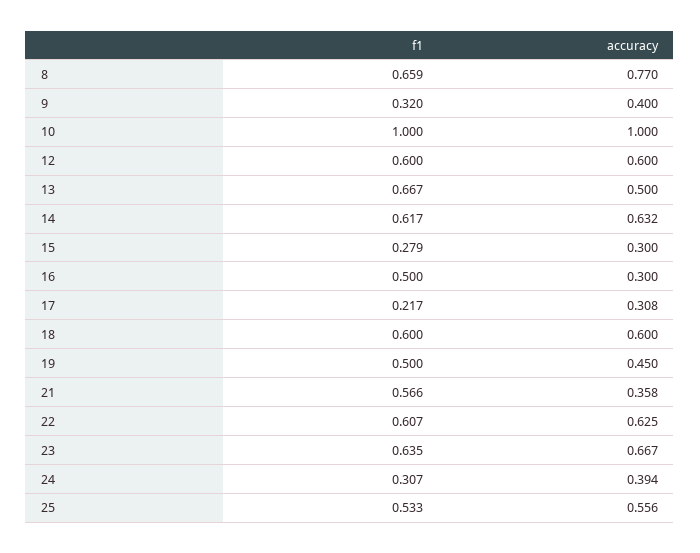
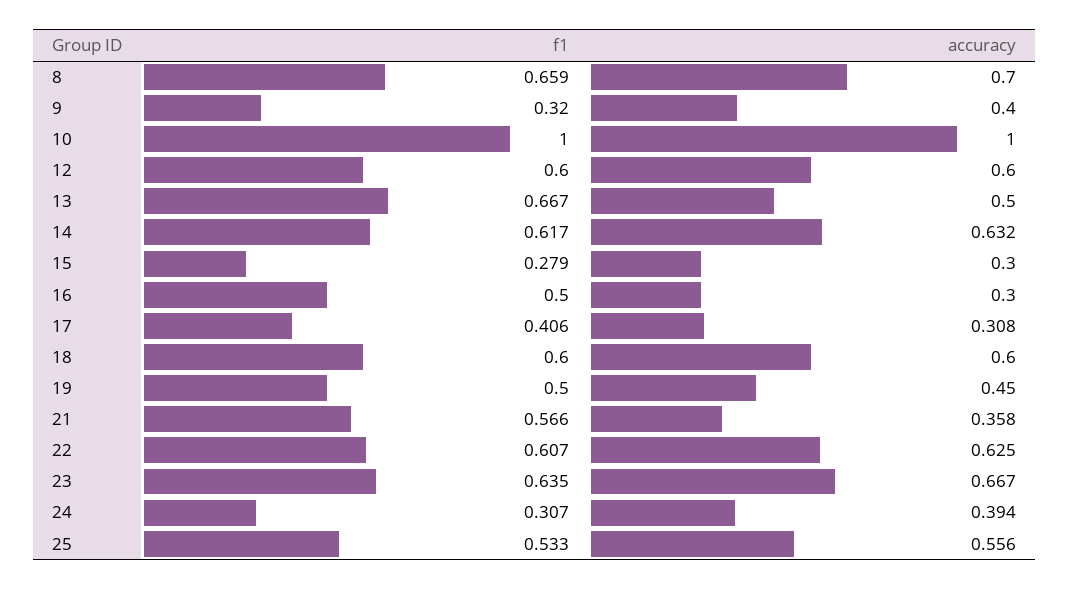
  {
    "f1": {
      "8": 0.659,
      "9": 0.32,
      "10": 1,
      "12": 0.6,
      "13": 0.667,
      "14": 0.617,
      "15": 0.279,
      "16": 0.5,
-     "17": 0.217,
+     "17": 0.406,
      "18": 0.6,
      "19": 0.5,
      "21": 0.566,
      "22": 0.607,
      "23": 0.635,
      "24": 0.307,
      "25": 0.533
    },
    "accuracy": {
-     "8": 0.77,
+     "8": 0.7,
      "9": 0.4,
      "10": 1,
      "12": 0.6,
      "13": 0.5,
      "14": 0.632,
      "15": 0.3,
      "16": 0.3,
      "17": 0.308,
      "18": 0.6,
      "19": 0.45,
      "21": 0.358,
      "22": 0.625,
      "23": 0.667,
      "24": 0.394,
      "25": 0.556
    }
  }

